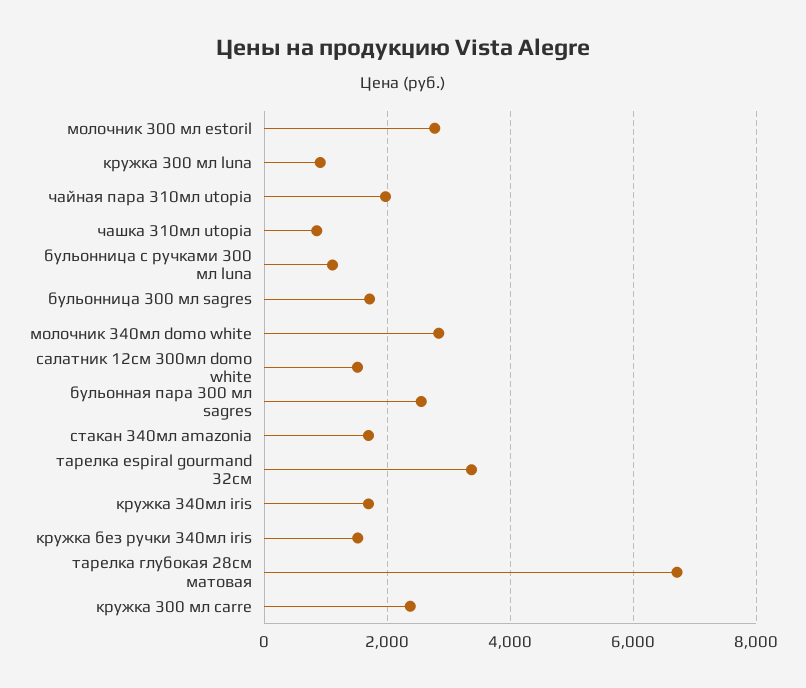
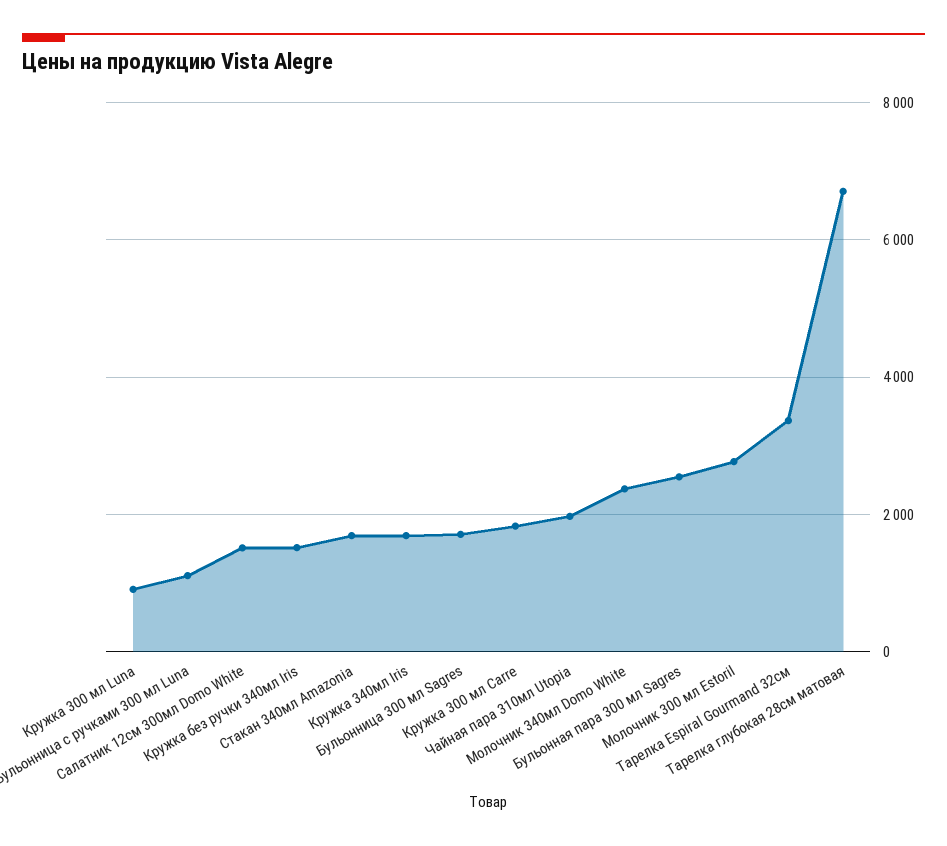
  {
    "молочник 300 мл estoril": 2800,
    "кружка 300 мл luna": 1000,
    "чайная пара 310мл utopia": 2000,
-   "чашка 310мл utopia": 800,
    "бульонница с ручками 300 мл luna": 1200,
    "бульонница 300 мл sagres": 1800,
-   "молочник 340мл domo white": 2800,
+   "молочник 340мл domo white": 2400,
    "салатник 12см 300мл domo white": 1600,
    "бульонная пара 300 мл sagres": 2600,
    "стакан 340мл amazonia": 1600,
    "тарелка espiral gourmand 32см": 3400,
    "кружка 340мл iris": 1600,
    "кружка без ручки 340мл iris": 1600,
    "тарелка глубокая 28см матовая": 6800,
-   "кружка 300 мл carre": 2400
+   "кружка 300 мл carre": 1800
  }

